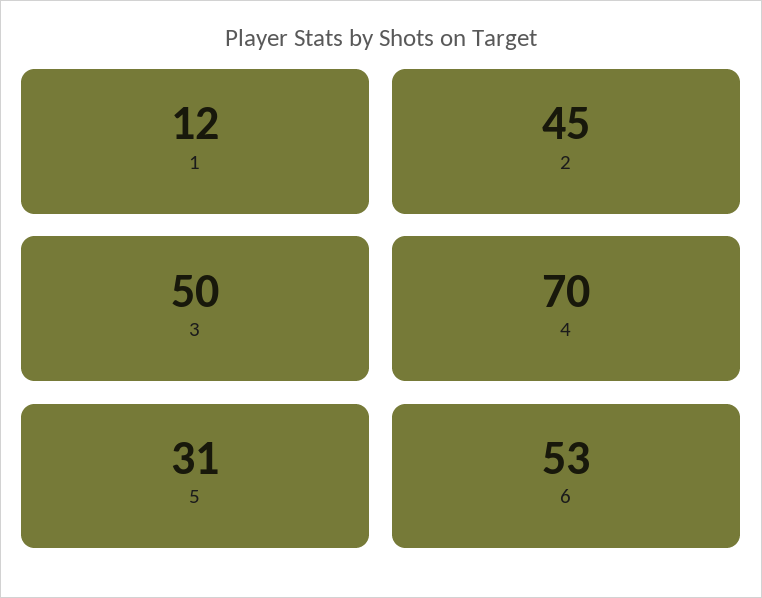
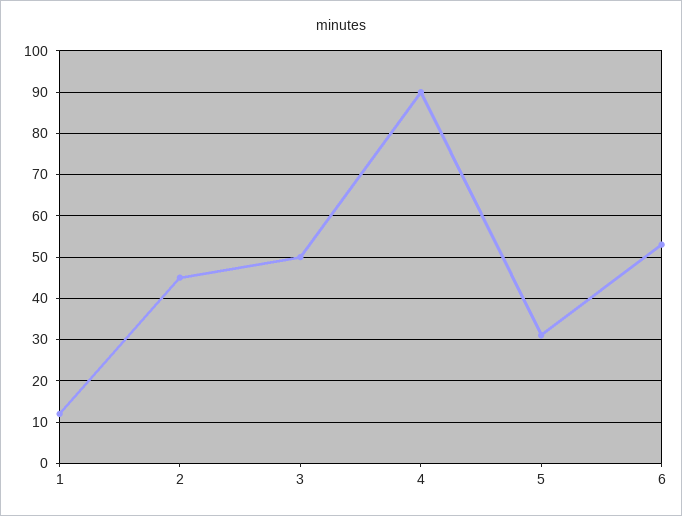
  {
    "1": 12,
    "2": 45,
    "3": 50,
-   "4": 70,
+   "4": 90,
    "5": 31,
    "6": 53
  }

